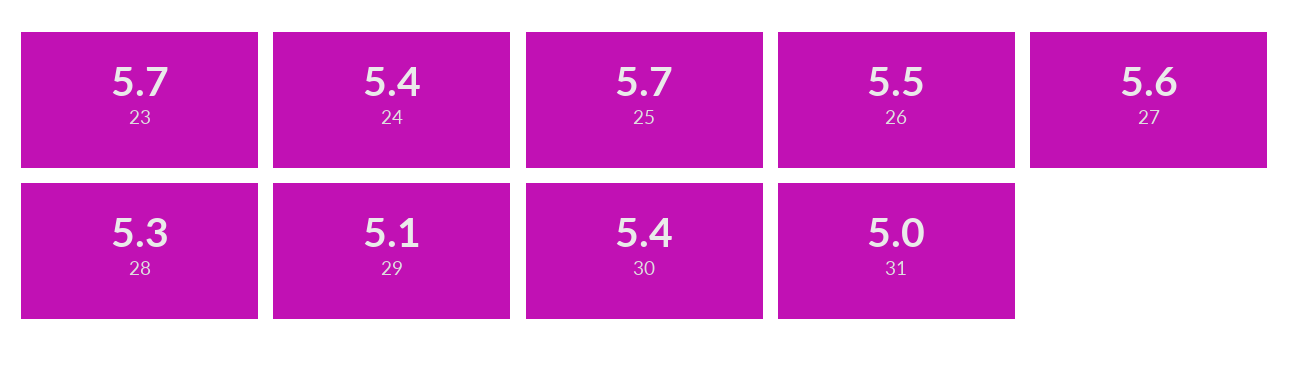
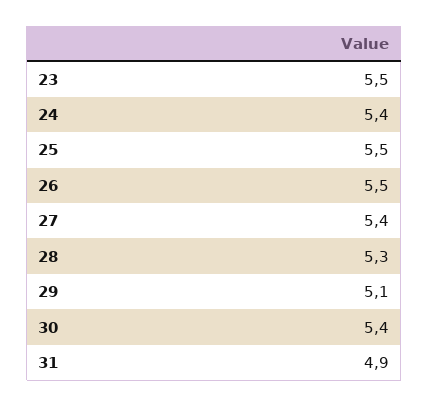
  {
-   "23": 5.7,
+   "23": 5.5,
    "24": 5.4,
-   "25": 5.7,
+   "25": 5.5,
    "26": 5.5,
-   "27": 5.6,
+   "27": 5.4,
    "28": 5.3,
    "29": 5.1,
    "30": 5.4,
-   "31": 5
+   "31": 4.9
  }

